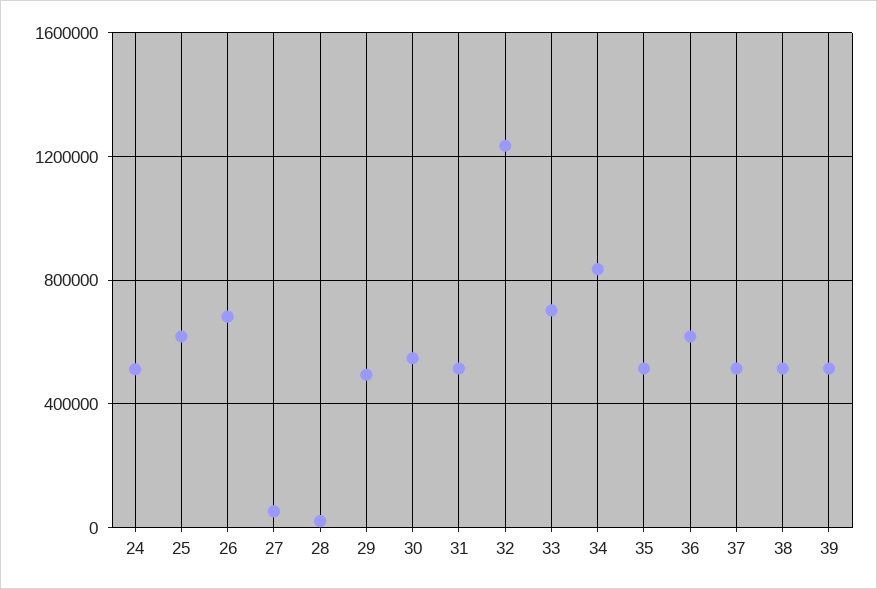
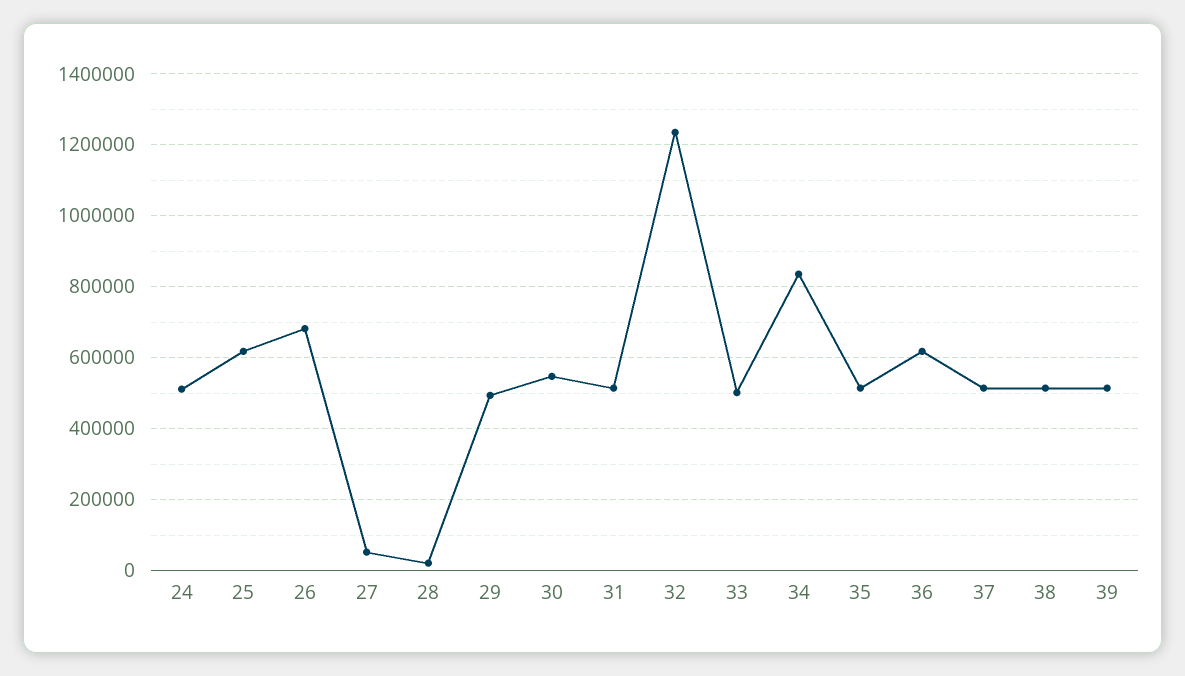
  {
    "24": 520000,
    "25": 620000,
    "26": 680000,
    "27": 60000,
    "28": 20000,
    "29": 500000,
    "30": 540000,
    "31": 520000,
    "32": 1240000,
-   "33": 700000,
+   "33": 500000,
    "34": 840000,
    "35": 520000,
    "36": 620000,
    "37": 520000,
    "38": 520000,
    "39": 520000
  }

